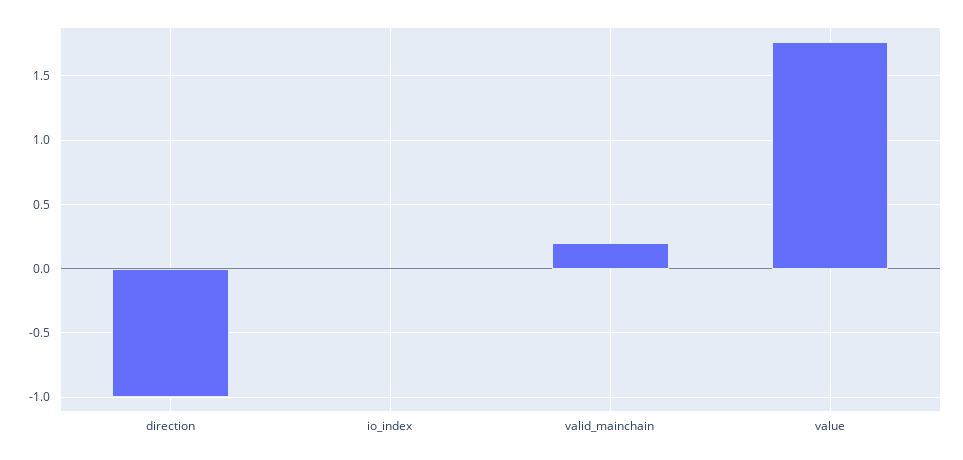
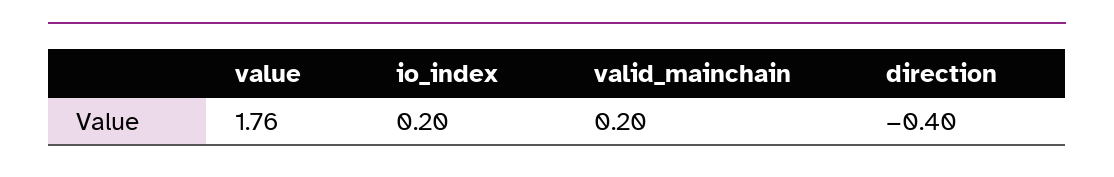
  {
-   "direction": -1,
+   "direction": -0.4,
-   "io_index": 0,
+   "io_index": 0.2,
    "valid_mainchain": 0.2,
    "value": 1.76
  }

